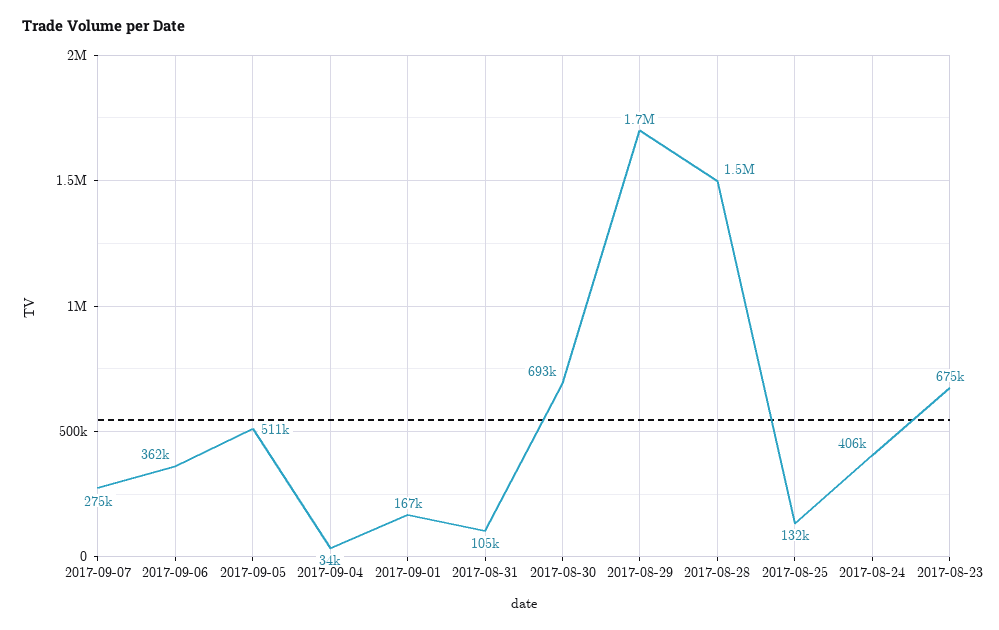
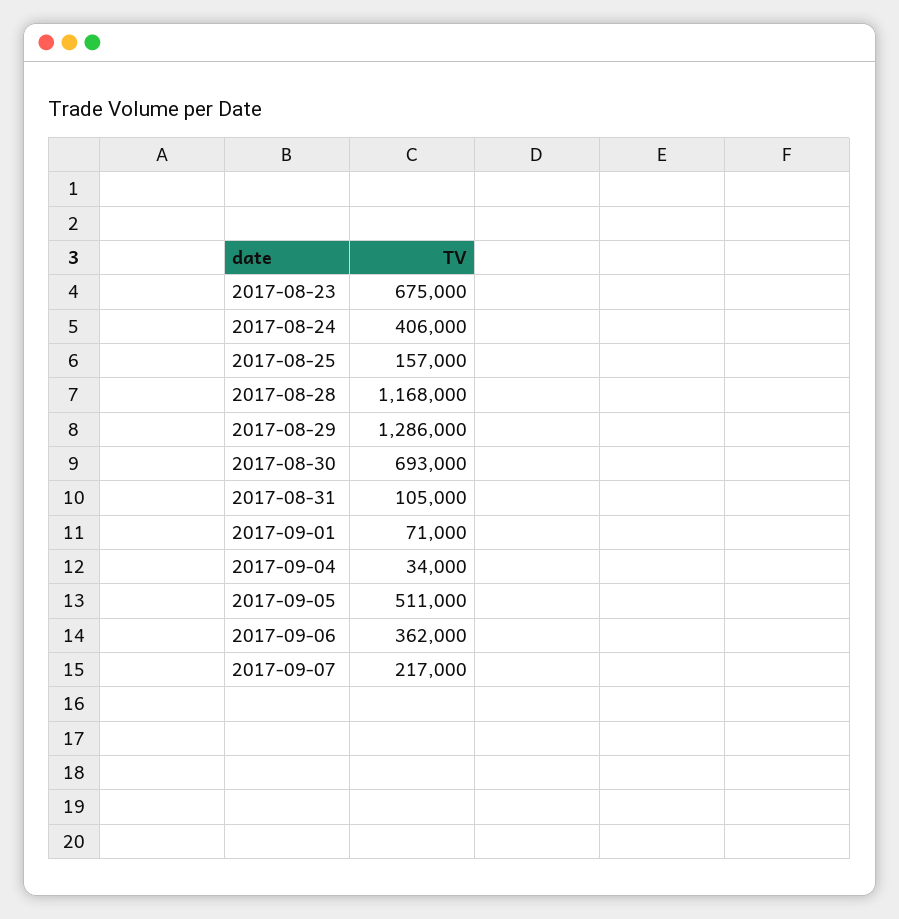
  {
-   "2017-09-07": 275000,
+   "2017-09-07": 217000,
    "2017-09-06": 362000,
    "2017-09-05": 511000,
    "2017-09-04": 34000,
-   "2017-09-01": 167000,
+   "2017-09-01": 71000,
    "2017-08-31": 105000,
    "2017-08-30": 693000,
-   "2017-08-29": 1700000,
+   "2017-08-29": 1286000,
-   "2017-08-28": 1500000,
+   "2017-08-28": 1168000,
-   "2017-08-25": 132000,
+   "2017-08-25": 157000,
    "2017-08-24": 406000,
    "2017-08-23": 675000
  }

